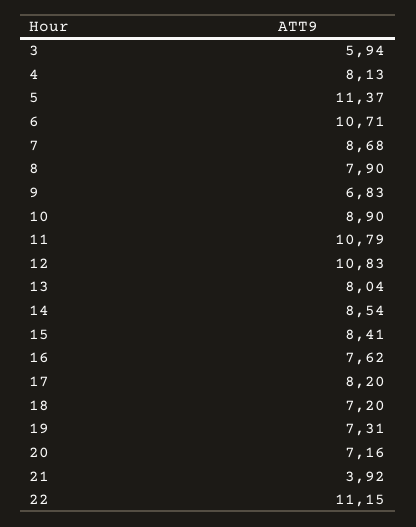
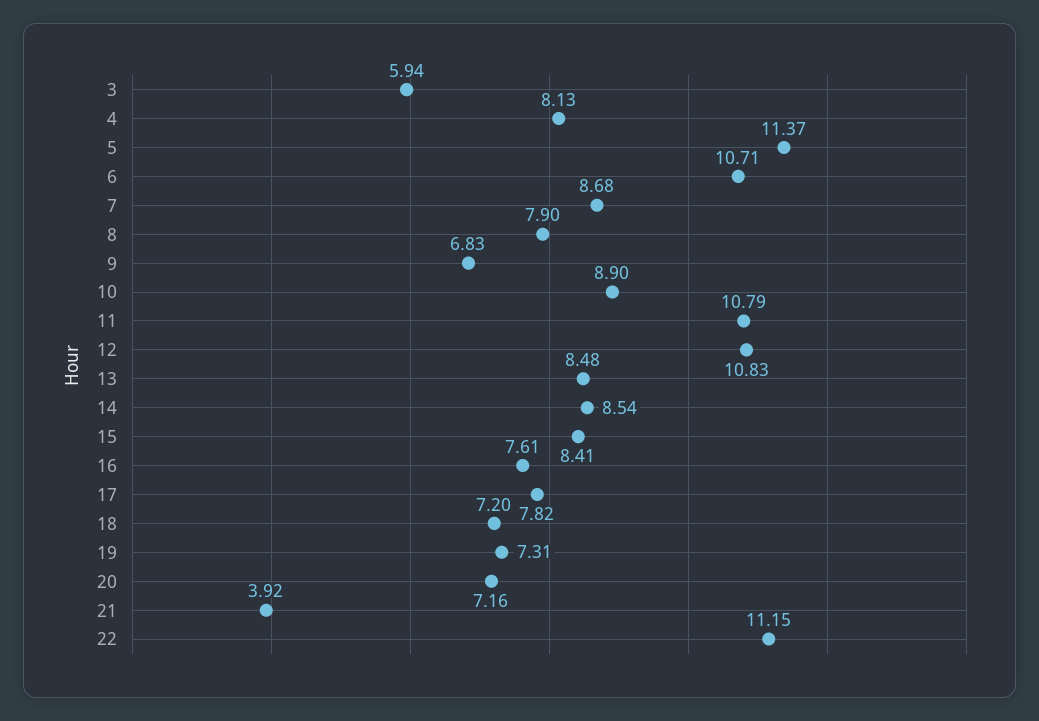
  {
    "3": 5.94,
    "4": 8.13,
    "5": 11.37,
    "6": 10.71,
    "7": 8.68,
    "8": 7.9,
    "9": 6.83,
    "10": 8.9,
    "11": 10.79,
    "12": 10.83,
-   "13": 8.04,
+   "13": 8.48,
    "14": 8.54,
    "15": 8.41,
-   "16": 7.62,
+   "16": 7.61,
-   "17": 8.2,
+   "17": 7.82,
    "18": 7.2,
    "19": 7.31,
    "20": 7.16,
    "21": 3.92,
    "22": 11.15
  }

